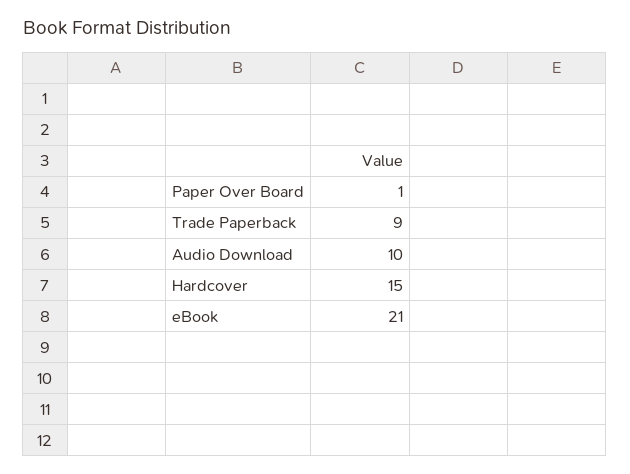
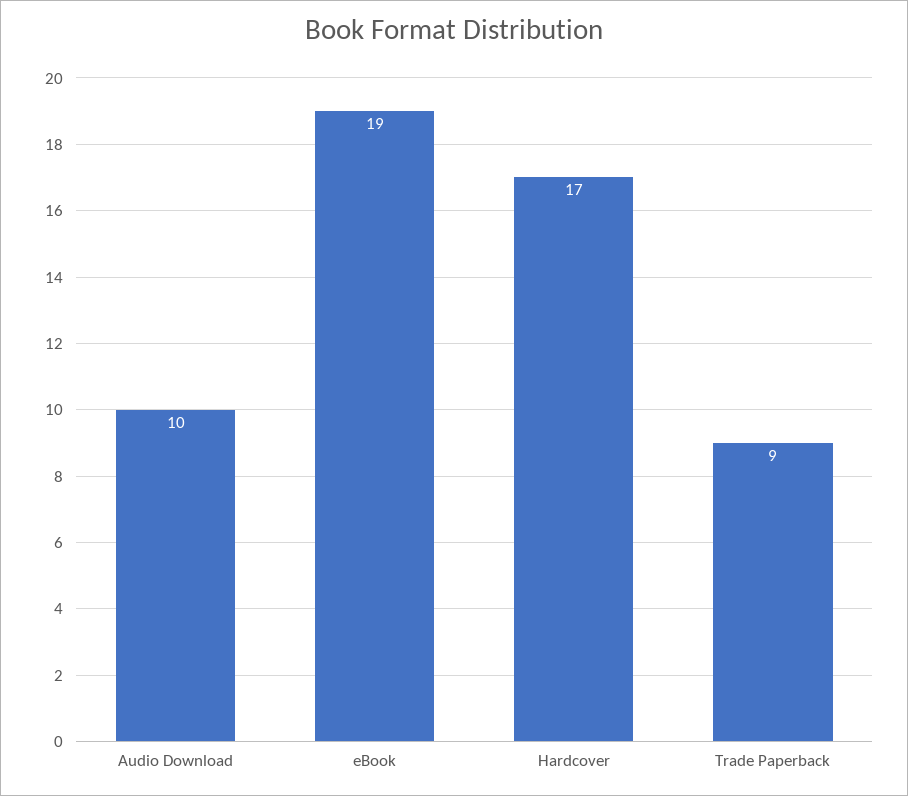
  {
-   "Paper Over Board": 1,
    "Trade Paperback": 9,
    "Audio Download": 10,
-   "Hardcover": 15,
+   "Hardcover": 17,
-   "eBook": 21
+   "eBook": 19
  }

